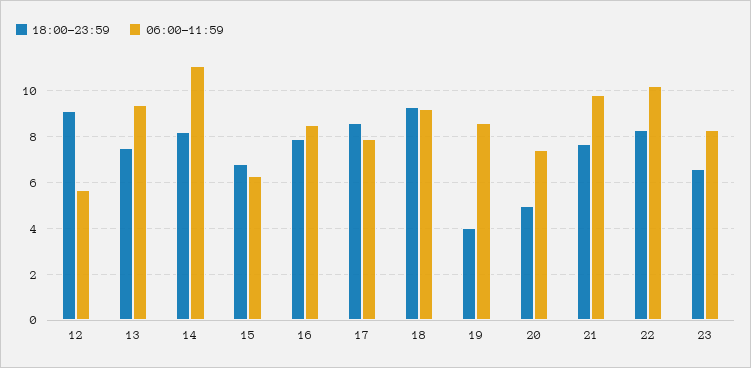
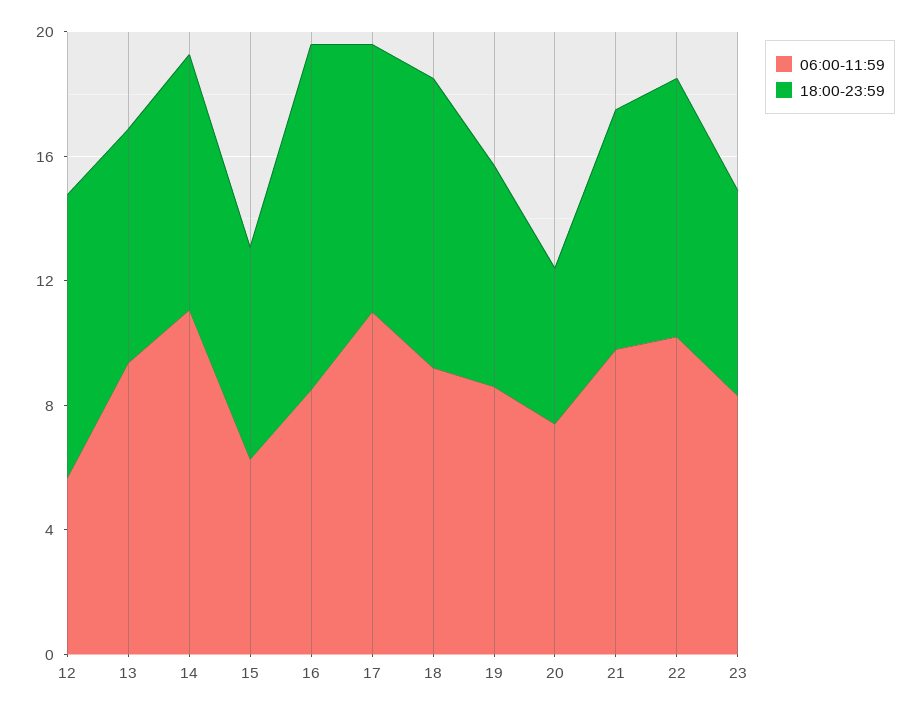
  {
    "18:00-23:59": {
      "12": 9,
      "13": 7.5,
      "14": 8,
      "15": 7,
-     "16": 8,
+     "16": 11,
      "17": 8.5,
      "18": 9.5,
-     "19": 4,
+     "19": 7,
      "20": 5,
      "21": 7.5,
      "22": 8.5,
      "23": 6.5
    },
    "06:00-11:59": {
      "12": 5.5,
      "13": 9.5,
      "14": 11,
      "15": 6.5,
      "16": 8.5,
-     "17": 8,
+     "17": 11,
      "18": 9,
      "19": 8.5,
      "20": 7.5,
      "21": 10,
      "22": 10,
      "23": 8.5
    }
  }

